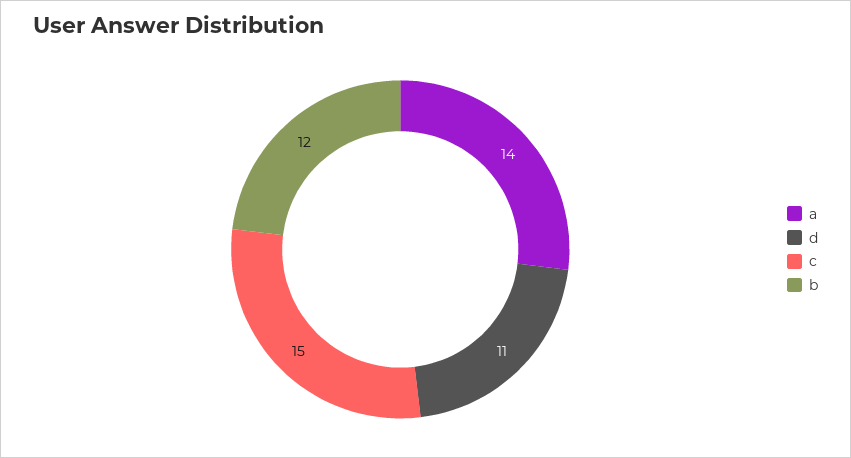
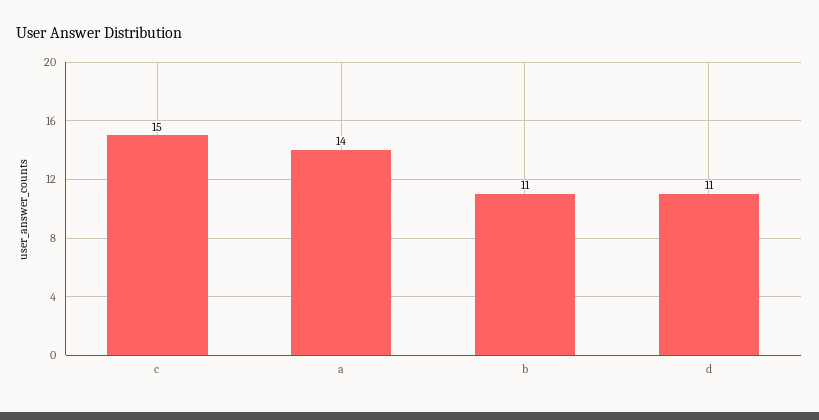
  {
    "a": 14,
    "d": 11,
    "c": 15,
-   "b": 12
+   "b": 11
  }

